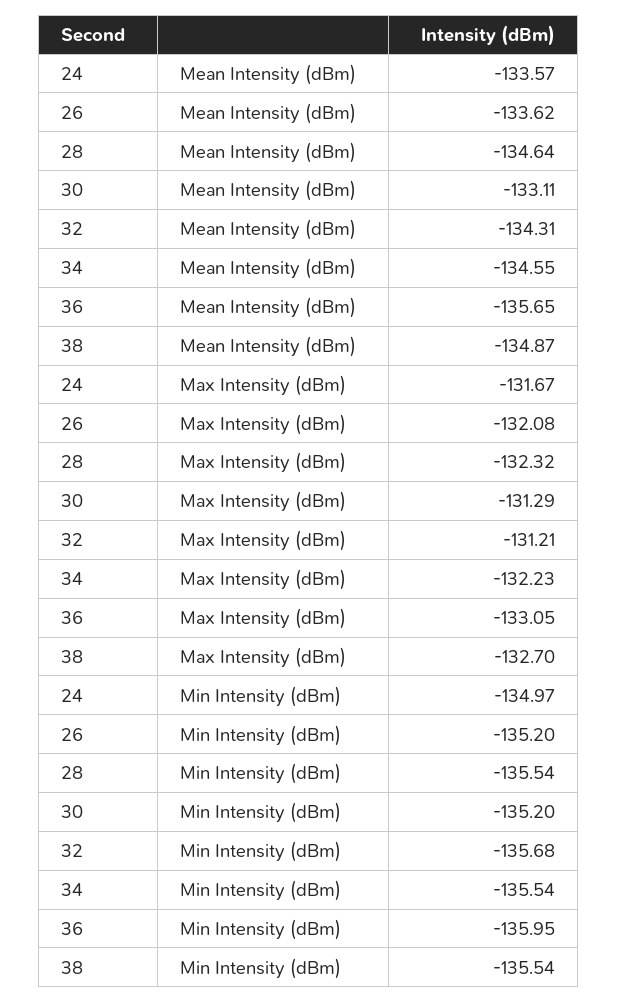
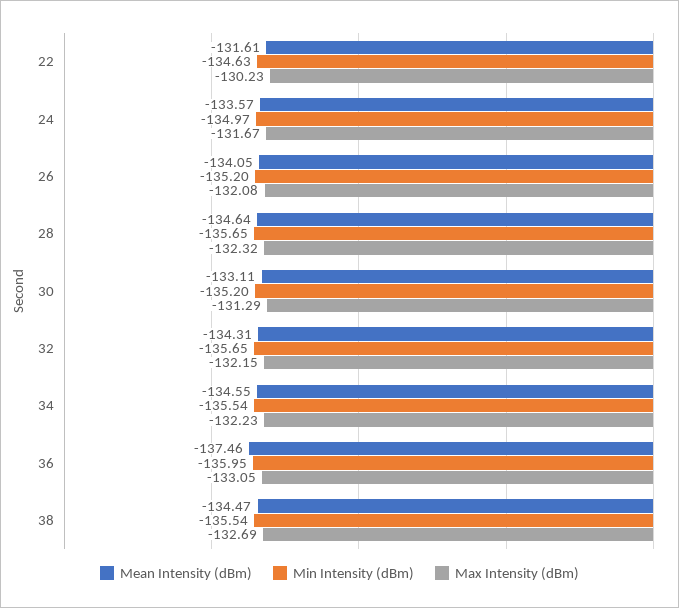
  {
    "Mean Intensity (dBm)": {
      "24": -133.57,
-     "26": -133.62,
+     "26": -134.05,
      "28": -134.64,
      "30": -133.11,
      "32": -134.31,
      "34": -134.55,
-     "36": -135.65,
+     "36": -137.46,
-     "38": -134.87
+     "38": -134.47,
+     "22": -131.61
    },
    "Max Intensity (dBm)": {
      "24": -131.67,
      "26": -132.08,
      "28": -132.32,
      "30": -131.29,
-     "32": -131.21,
+     "32": -132.15,
      "34": -132.23,
      "36": -133.05,
-     "38": -132.7
+     "38": -132.69,
+     "22": -130.23
    },
    "Min Intensity (dBm)": {
      "24": -134.97,
      "26": -135.2,
-     "28": -135.54,
+     "28": -135.65,
      "30": -135.2,
-     "32": -135.68,
+     "32": -135.65,
      "34": -135.54,
      "36": -135.95,
-     "38": -135.54
+     "38": -135.54,
+     "22": -134.63
    }
  }

